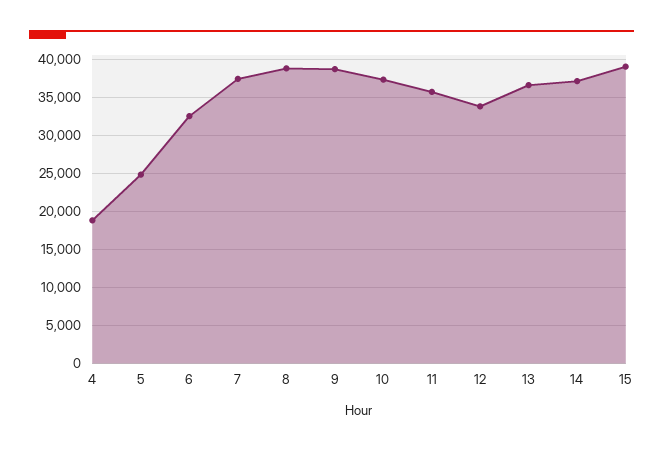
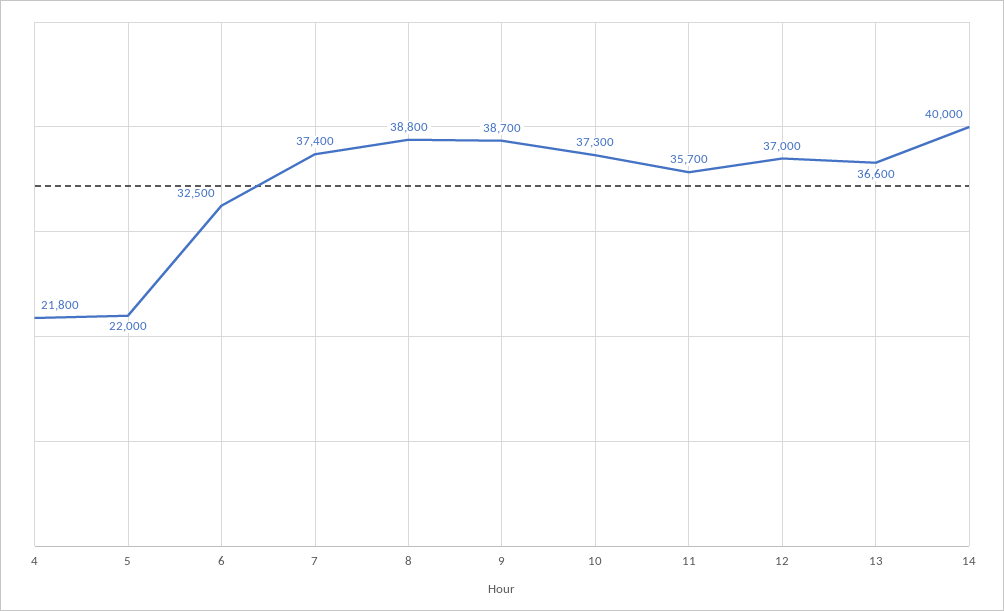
  {
-   "4": 19000,
+   "4": 21800,
-   "5": 25000,
+   "5": 22000,
    "6": 32500,
    "7": 37400,
    "8": 38800,
    "9": 38700,
    "10": 37300,
    "11": 35700,
-   "12": 34000,
+   "12": 37000,
    "13": 36600,
-   "14": 37000,
+   "14": 40000
-   "15": 39000
  }

